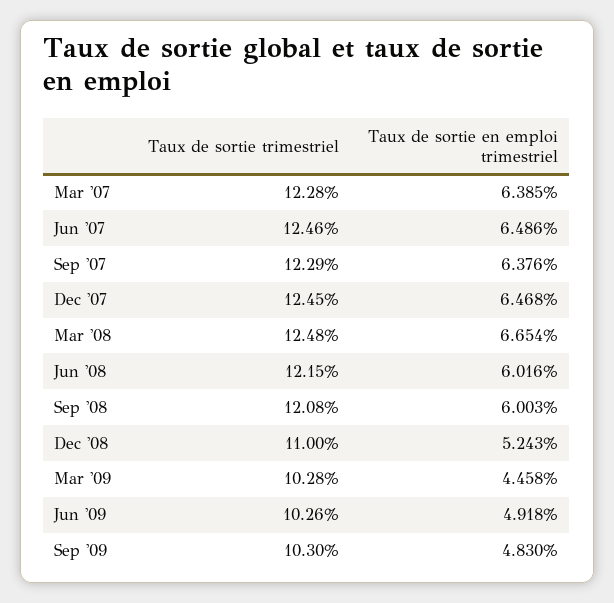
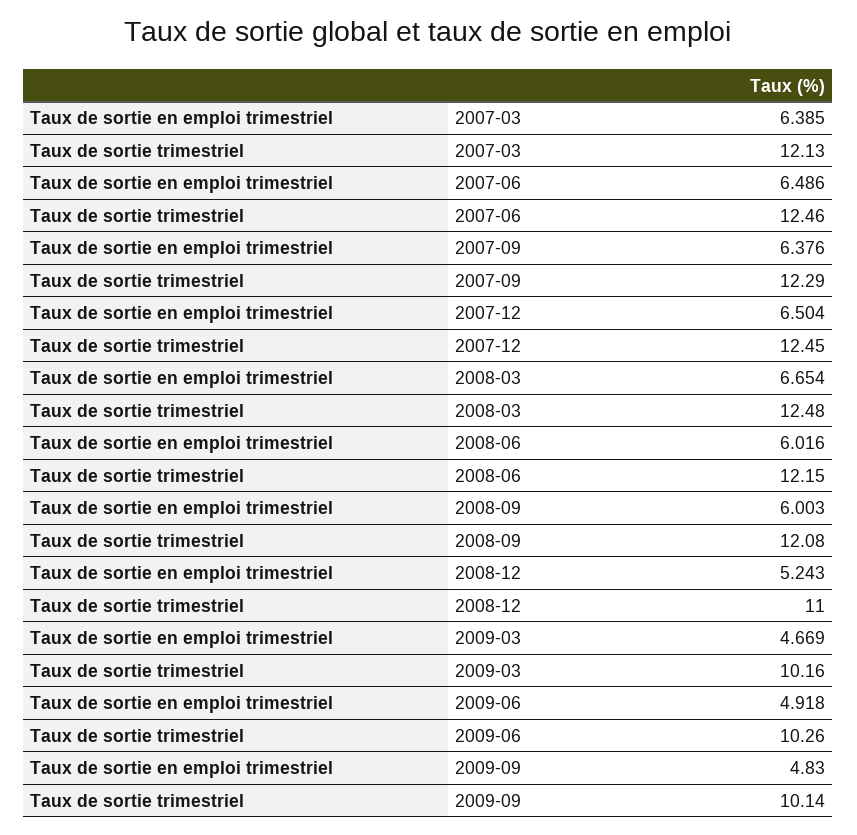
  {
    "Taux de sortie trimestriel": {
-     "Mar '07": 12.28,
+     "Mar '07": 12.13,
      "Jun '07": 12.46,
      "Sep '07": 12.29,
      "Dec '07": 12.45,
      "Mar '08": 12.48,
      "Jun '08": 12.15,
      "Sep '08": 12.08,
      "Dec '08": 11,
-     "Mar '09": 10.28,
+     "Mar '09": 10.16,
      "Jun '09": 10.26,
-     "Sep '09": 10.3
+     "Sep '09": 10.14
    },
    "Taux de sortie en emploi trimestriel": {
      "Mar '07": 6.385,
      "Jun '07": 6.486,
      "Sep '07": 6.376,
-     "Dec '07": 6.468,
+     "Dec '07": 6.504,
      "Mar '08": 6.654,
      "Jun '08": 6.016,
      "Sep '08": 6.003,
      "Dec '08": 5.243,
-     "Mar '09": 4.458,
+     "Mar '09": 4.669,
      "Jun '09": 4.918,
      "Sep '09": 4.83
    }
  }

